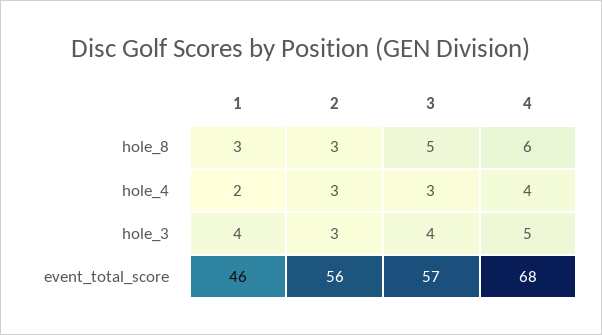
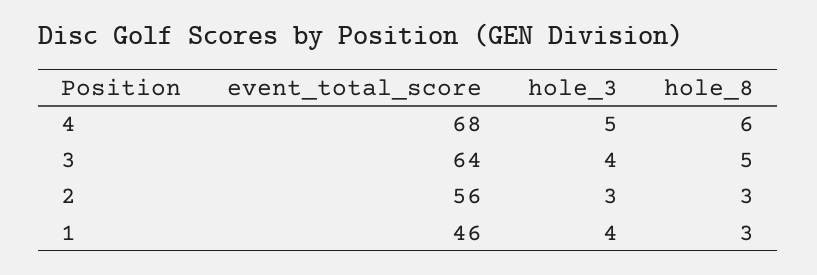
  {
    "1": {
      "hole_8": 3,
-     "hole_4": 2,
      "hole_3": 4,
      "event_total_score": 46
    },
    "2": {
      "hole_8": 3,
-     "hole_4": 3,
      "hole_3": 3,
      "event_total_score": 56
    },
    "3": {
      "hole_8": 5,
-     "hole_4": 3,
      "hole_3": 4,
-     "event_total_score": 57
+     "event_total_score": 64
    },
    "4": {
      "hole_8": 6,
-     "hole_4": 4,
      "hole_3": 5,
      "event_total_score": 68
    }
  }

